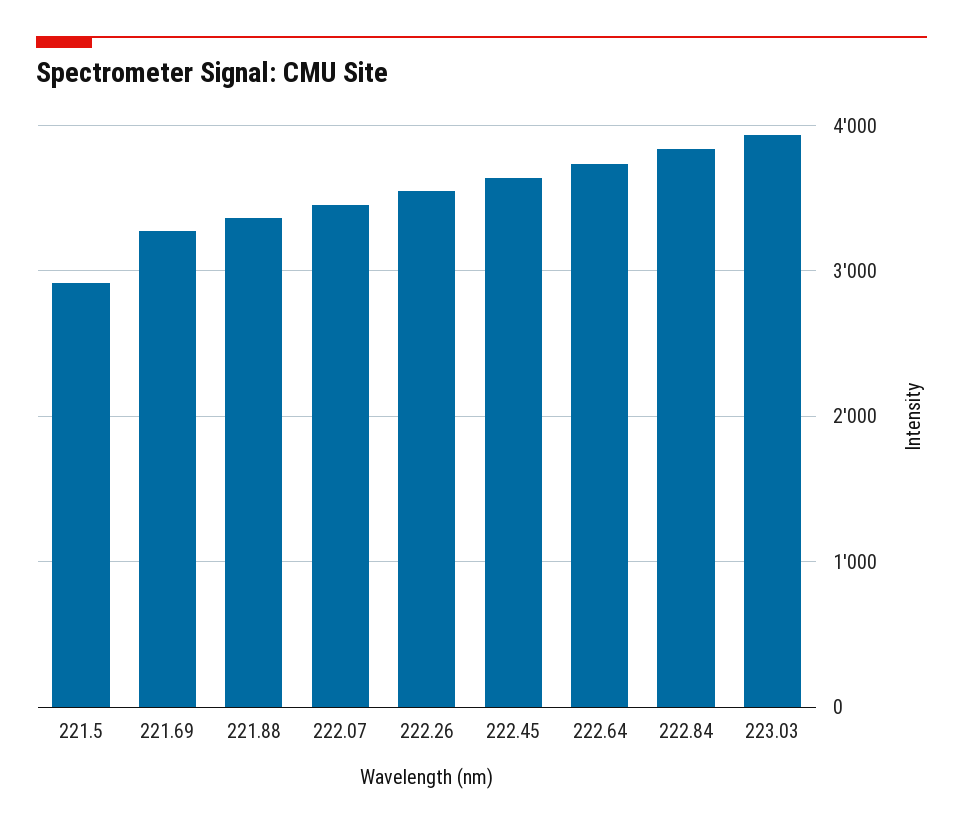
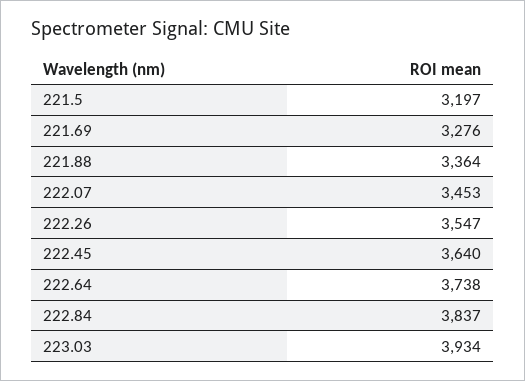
  {
-   "221.5": 2900,
+   "221.5": 3197,
    "221.69": 3276,
    "221.88": 3364,
    "222.07": 3453,
    "222.26": 3547,
    "222.45": 3640,
    "222.64": 3738,
    "222.84": 3837,
    "223.03": 3934
  }

